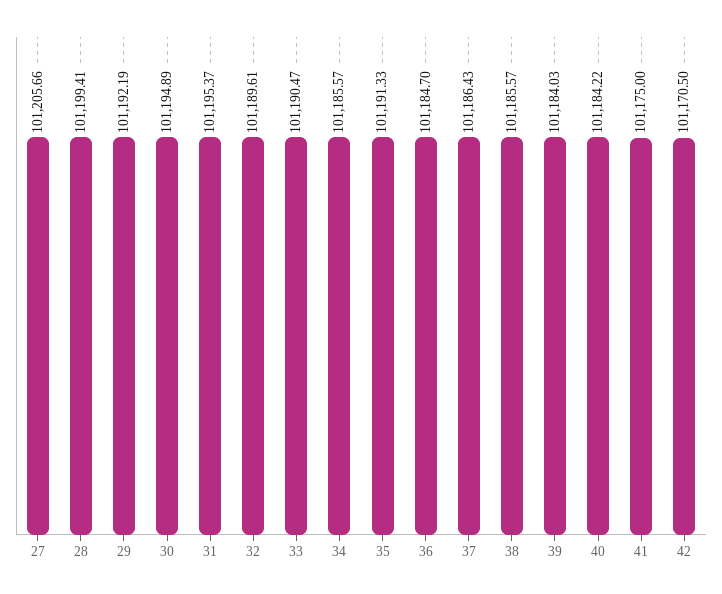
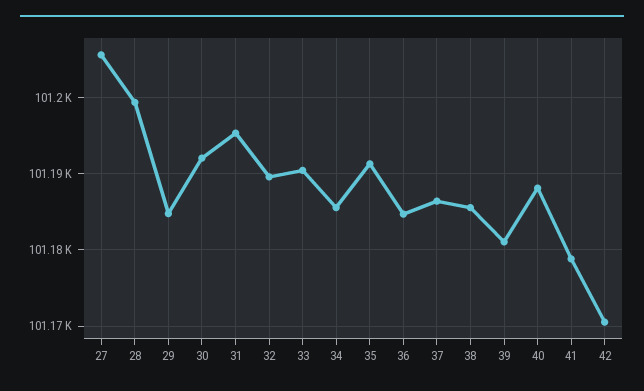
  {
    "27": 101205.66,
    "28": 101199.41,
-   "29": 101192.19,
+   "29": 101185,
-   "30": 101194.89,
+   "30": 101192,
    "31": 101195.37,
    "32": 101189.61,
    "33": 101190.47,
    "34": 101185.57,
    "35": 101191.33,
    "36": 101184.7,
    "37": 101186.43,
    "38": 101185.57,
-   "39": 101184.03,
+   "39": 101181,
-   "40": 101184.22,
+   "40": 101188,
-   "41": 101175,
+   "41": 101179,
    "42": 101170.5
  }

